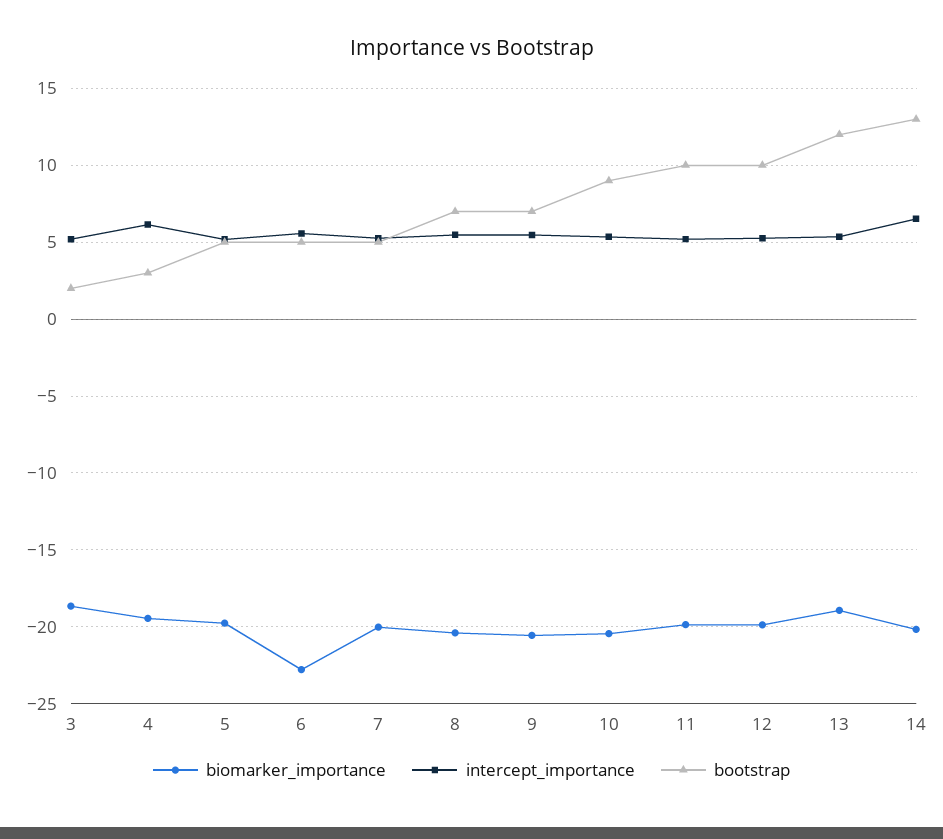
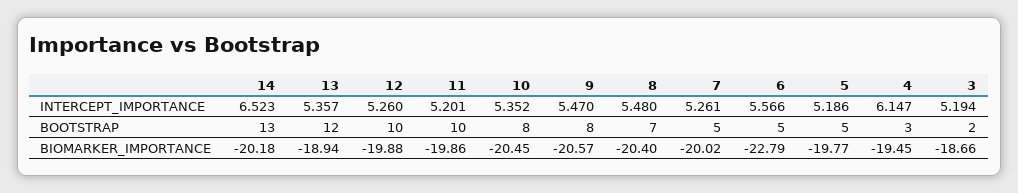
  {
    "biomarker_importance": {
      "3": -18.66,
      "4": -19.45,
      "5": -19.77,
      "6": -22.79,
      "7": -20.02,
      "8": -20.4,
      "9": -20.57,
      "10": -20.45,
      "11": -19.86,
      "12": -19.88,
      "13": -18.94,
      "14": -20.18
    },
    "intercept_importance": {
      "3": 5.194,
      "4": 6.147,
      "5": 5.186,
      "6": 5.566,
      "7": 5.261,
      "8": 5.48,
      "9": 5.47,
      "10": 5.352,
      "11": 5.201,
      "12": 5.26,
      "13": 5.357,
      "14": 6.523
    },
    "bootstrap": {
      "3": 2,
      "4": 3,
      "5": 5,
      "6": 5,
      "7": 5,
      "8": 7,
-     "9": 7,
+     "9": 8,
-     "10": 9,
+     "10": 8,
      "11": 10,
      "12": 10,
      "13": 12,
      "14": 13
    }
  }

